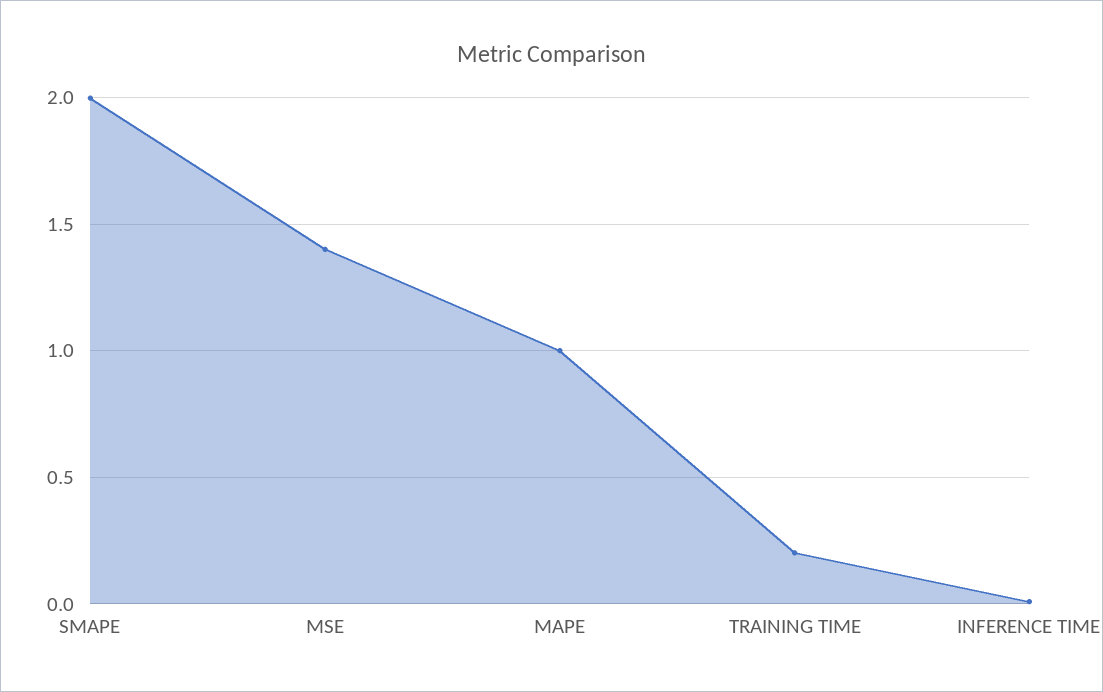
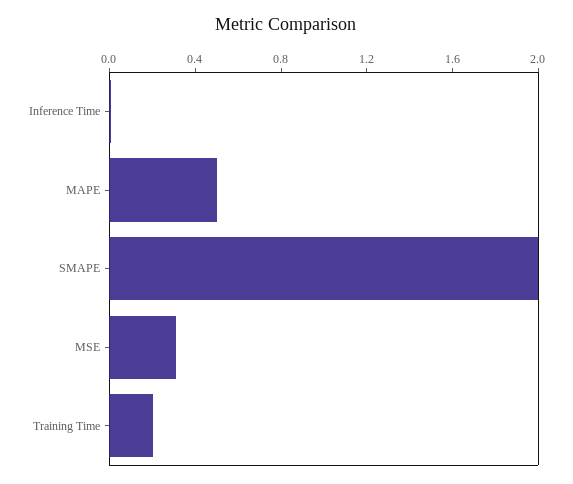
  {
    "SMAPE": 2,
-   "MSE": 1.4,
+   "MSE": 0.3,
-   "MAPE": 1,
+   "MAPE": 0.5,
    "TRAINING TIME": 0.2,
    "INFERENCE TIME": 0
  }

